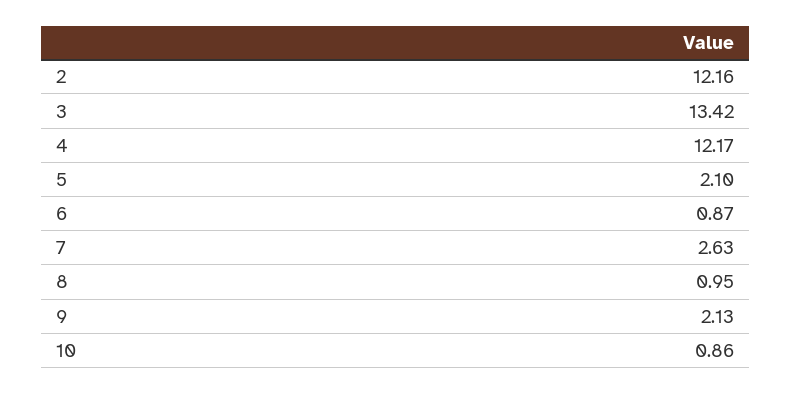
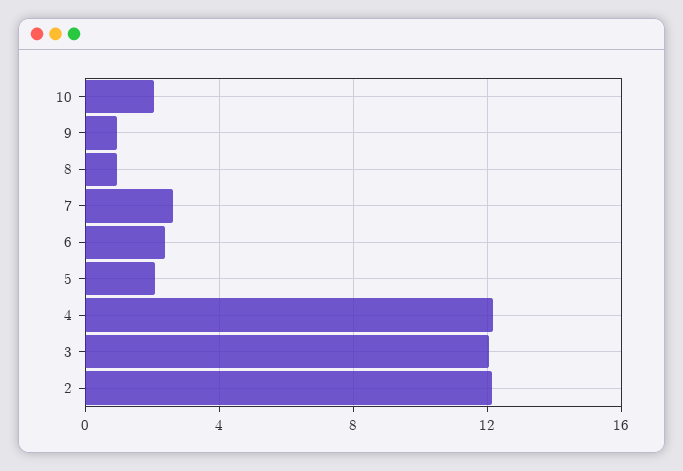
  {
    "2": 12.16,
-   "3": 13.42,
+   "3": 12,
    "4": 12.17,
    "5": 2.1,
-   "6": 0.87,
+   "6": 2.5,
    "7": 2.63,
    "8": 0.95,
-   "9": 2.13,
+   "9": 1,
-   "10": 0.86
+   "10": 2
  }

